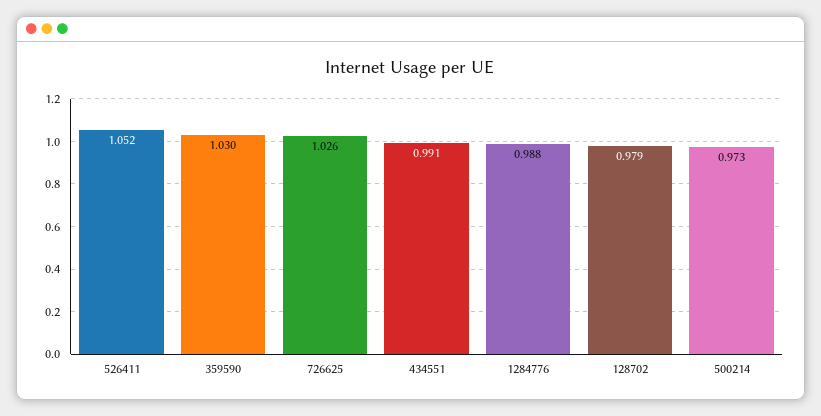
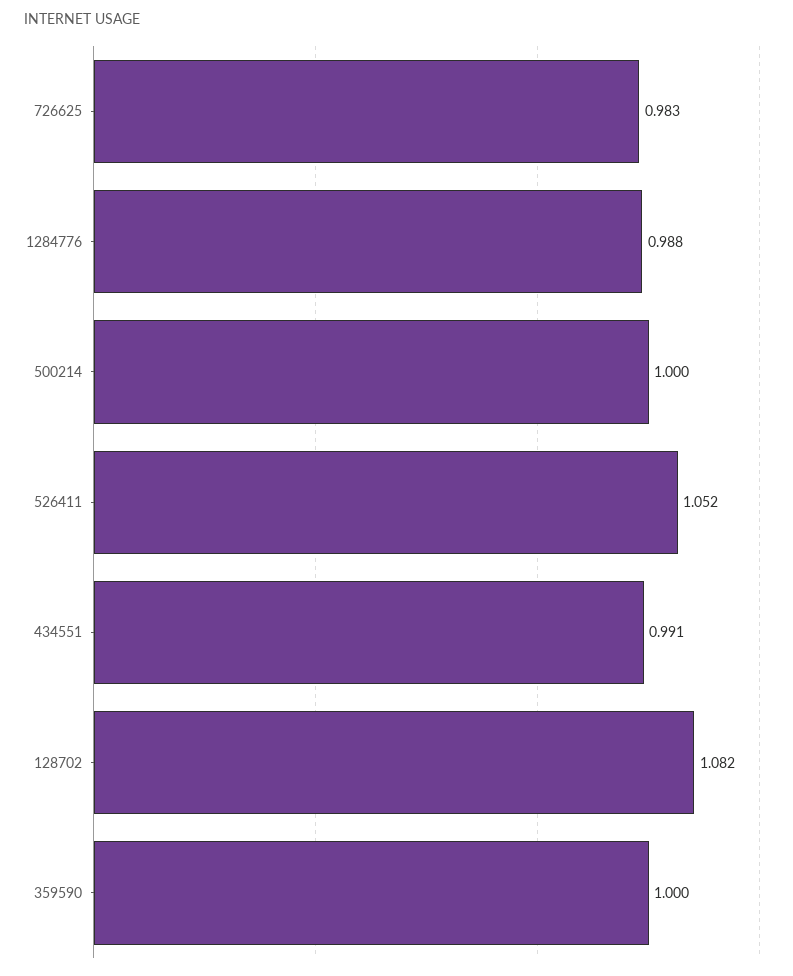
  {
    "526411": 1.052,
-   "359590": 1.03,
+   "359590": 1,
-   "726625": 1.026,
+   "726625": 0.983,
    "434551": 0.991,
    "1284776": 0.988,
-   "128702": 0.979,
+   "128702": 1.082,
-   "500214": 0.973
+   "500214": 1
  }

